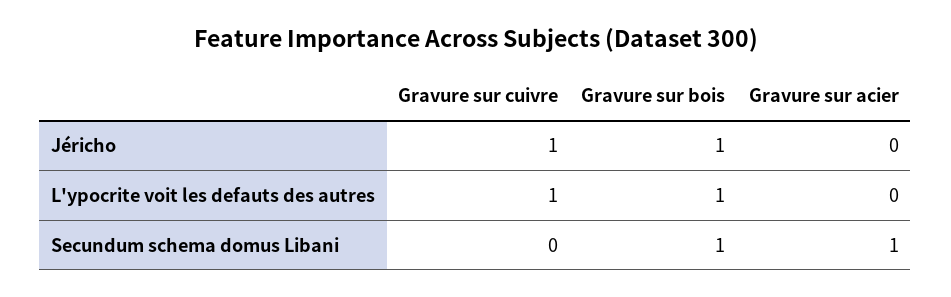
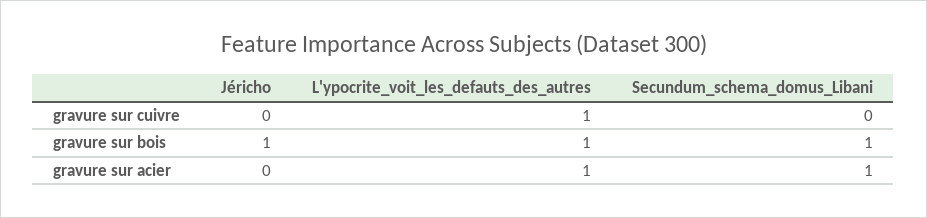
  {
    "Gravure sur cuivre": {
-     "Jéricho": 1,
+     "Jéricho": 0,
      "L'ypocrite voit les defauts des autres": 1,
      "Secundum schema domus Libani": 0
    },
    "Gravure sur bois": {
      "Jéricho": 1,
      "L'ypocrite voit les defauts des autres": 1,
      "Secundum schema domus Libani": 1
    },
    "Gravure sur acier": {
      "Jéricho": 0,
-     "L'ypocrite voit les defauts des autres": 0,
+     "L'ypocrite voit les defauts des autres": 1,
      "Secundum schema domus Libani": 1
    }
  }

